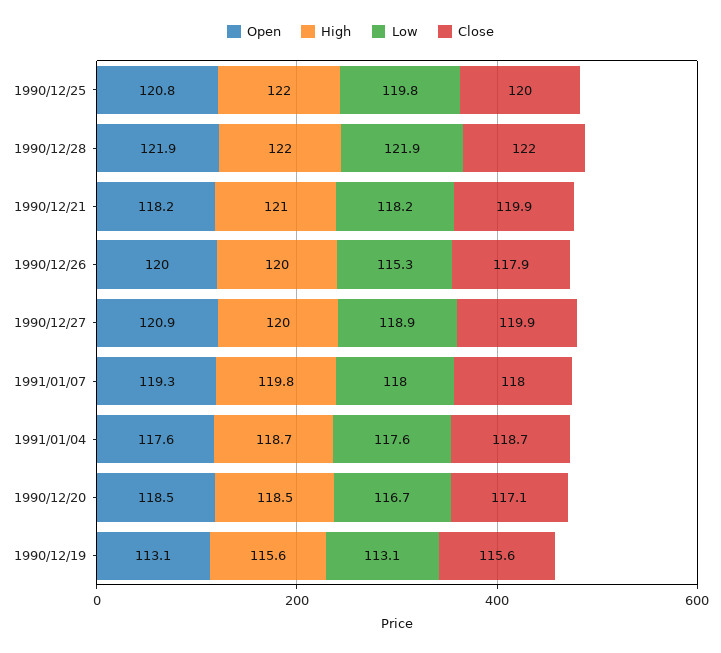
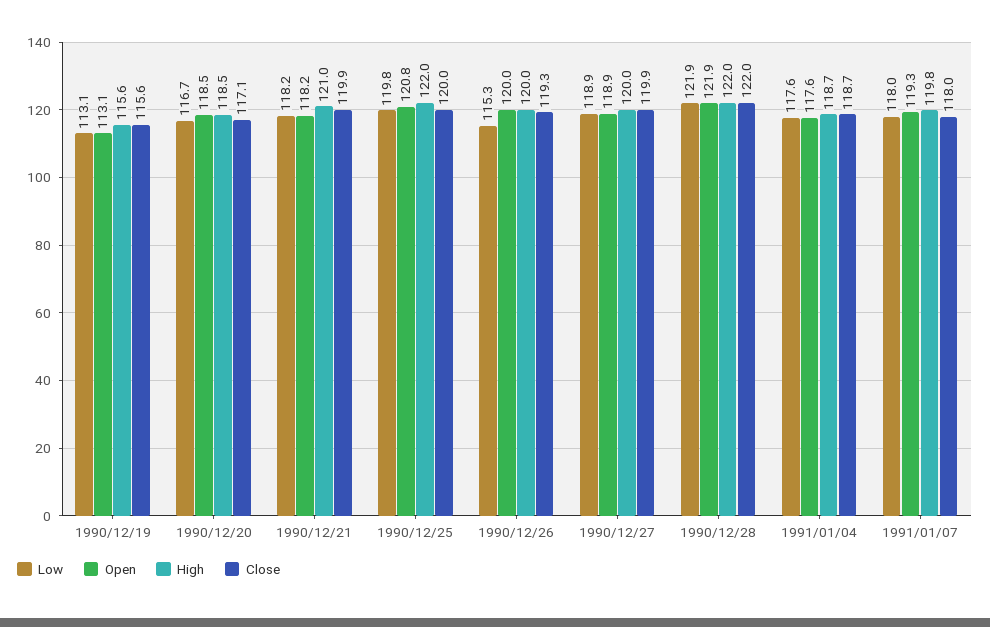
  {
    "Open": {
      "1990/12/25": 120.8,
      "1990/12/28": 121.9,
      "1990/12/21": 118.2,
      "1990/12/26": 120,
-     "1990/12/27": 120.9,
+     "1990/12/27": 118.9,
      "1991/01/07": 119.3,
      "1991/01/04": 117.6,
      "1990/12/20": 118.5,
      "1990/12/19": 113.1
    },
    "High": {
      "1990/12/25": 122,
      "1990/12/28": 122,
      "1990/12/21": 121,
      "1990/12/26": 120,
      "1990/12/27": 120,
      "1991/01/07": 119.8,
      "1991/01/04": 118.7,
      "1990/12/20": 118.5,
      "1990/12/19": 115.6
    },
    "Low": {
      "1990/12/25": 119.8,
      "1990/12/28": 121.9,
      "1990/12/21": 118.2,
      "1990/12/26": 115.3,
      "1990/12/27": 118.9,
      "1991/01/07": 118,
      "1991/01/04": 117.6,
      "1990/12/20": 116.7,
      "1990/12/19": 113.1
    },
    "Close": {
      "1990/12/25": 120,
      "1990/12/28": 122,
      "1990/12/21": 119.9,
-     "1990/12/26": 117.9,
+     "1990/12/26": 119.3,
      "1990/12/27": 119.9,
      "1991/01/07": 118,
      "1991/01/04": 118.7,
      "1990/12/20": 117.1,
      "1990/12/19": 115.6
    }
  }

